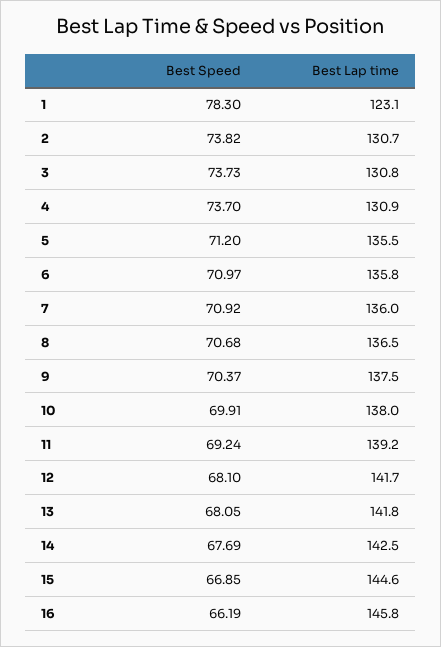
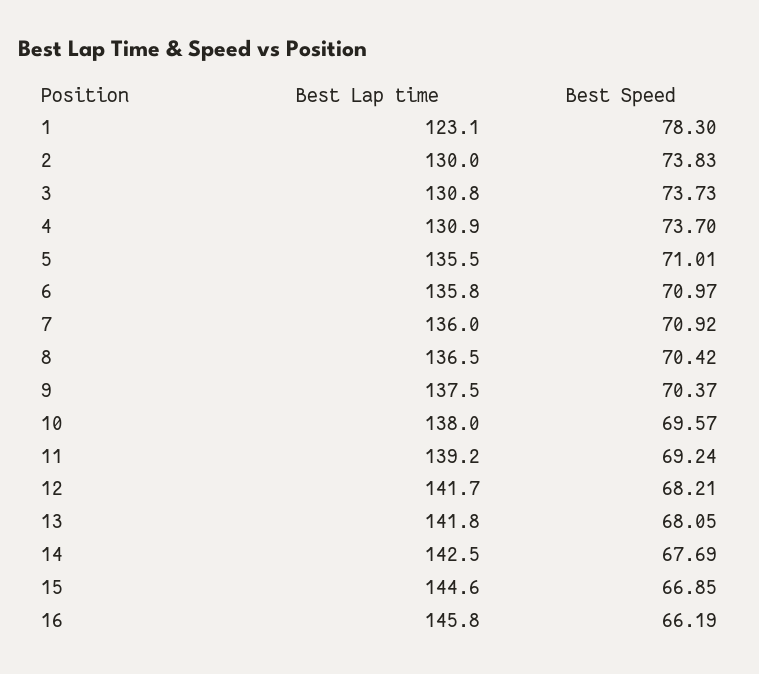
  {
    "Best Speed": {
      "1": 78.3,
-     "2": 73.82,
+     "2": 73.83,
      "3": 73.73,
      "4": 73.7,
-     "5": 71.2,
+     "5": 71.01,
      "6": 70.97,
      "7": 70.92,
-     "8": 70.68,
+     "8": 70.42,
      "9": 70.37,
-     "10": 69.91,
+     "10": 69.57,
      "11": 69.24,
-     "12": 68.1,
+     "12": 68.21,
      "13": 68.05,
      "14": 67.69,
      "15": 66.85,
      "16": 66.19
    },
    "Best Lap time": {
      "1": 123.1,
-     "2": 130.7,
+     "2": 130,
      "3": 130.8,
      "4": 130.9,
      "5": 135.5,
      "6": 135.8,
      "7": 136,
      "8": 136.5,
      "9": 137.5,
      "10": 138,
      "11": 139.2,
      "12": 141.7,
      "13": 141.8,
      "14": 142.5,
      "15": 144.6,
      "16": 145.8
    }
  }

